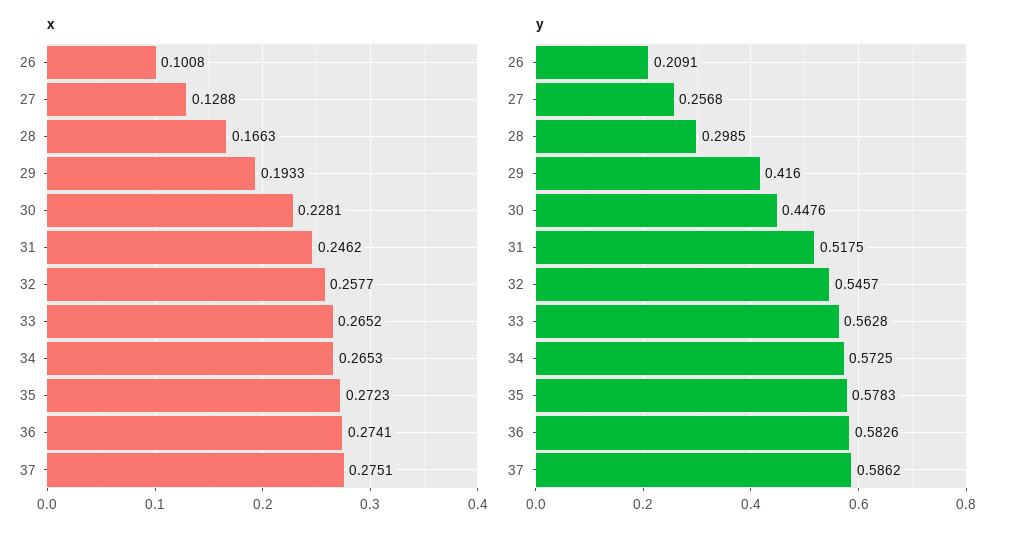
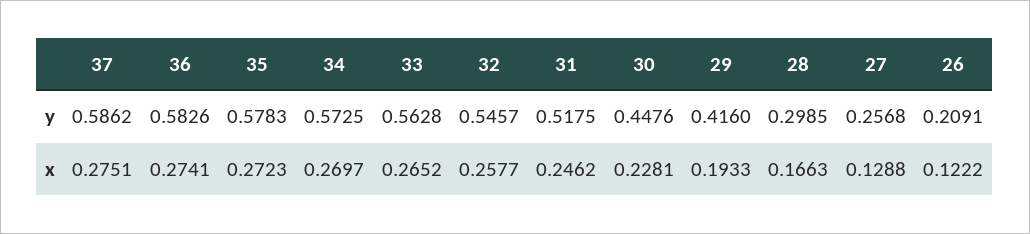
  {
    "x": {
-     "26": 0.1008,
+     "26": 0.1222,
      "27": 0.1288,
      "28": 0.1663,
      "29": 0.1933,
      "30": 0.2281,
      "31": 0.2462,
      "32": 0.2577,
      "33": 0.2652,
-     "34": 0.2653,
+     "34": 0.2697,
      "35": 0.2723,
      "36": 0.2741,
      "37": 0.2751
    },
    "y": {
      "26": 0.2091,
      "27": 0.2568,
      "28": 0.2985,
      "29": 0.416,
      "30": 0.4476,
      "31": 0.5175,
      "32": 0.5457,
      "33": 0.5628,
      "34": 0.5725,
      "35": 0.5783,
      "36": 0.5826,
      "37": 0.5862
    }
  }

